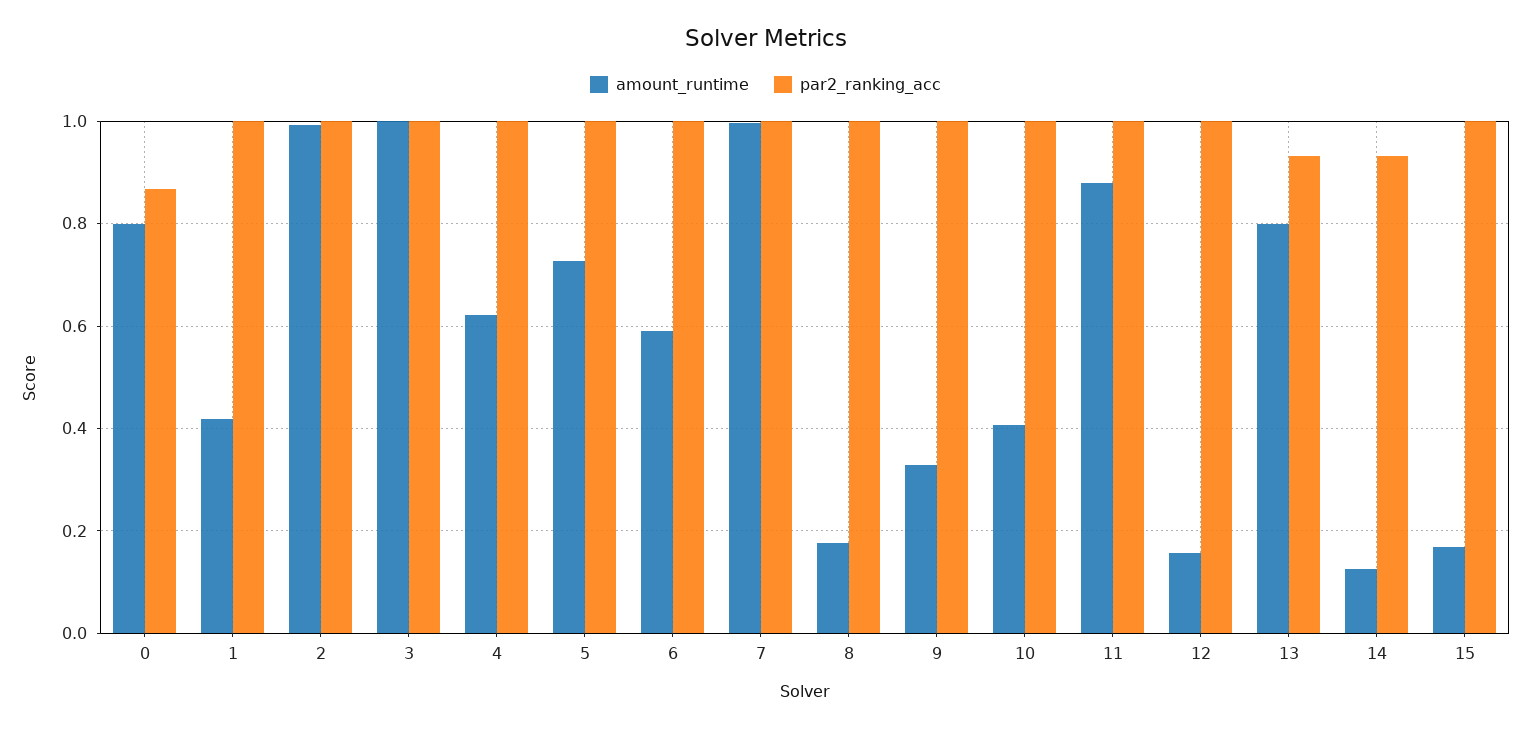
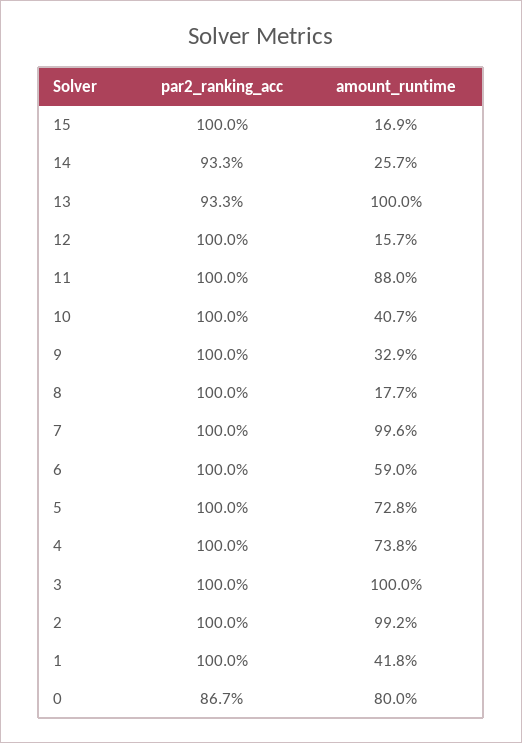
  {
    "amount_runtime": {
      "0": 0.8,
      "1": 0.418,
      "2": 0.992,
      "3": 1,
-     "4": 0.62,
+     "4": 0.738,
      "5": 0.728,
      "6": 0.59,
      "7": 0.996,
      "8": 0.177,
      "9": 0.329,
      "10": 0.407,
      "11": 0.88,
      "12": 0.157,
-     "13": 0.8,
+     "13": 1,
-     "14": 0.12,
+     "14": 0.257,
      "15": 0.169
    },
    "par2_ranking_acc": {
      "0": 0.867,
      "1": 1,
      "2": 1,
      "3": 1,
      "4": 1,
      "5": 1,
      "6": 1,
      "7": 1,
      "8": 1,
      "9": 1,
      "10": 1,
      "11": 1,
      "12": 1,
      "13": 0.933,
      "14": 0.933,
      "15": 1
    }
  }

